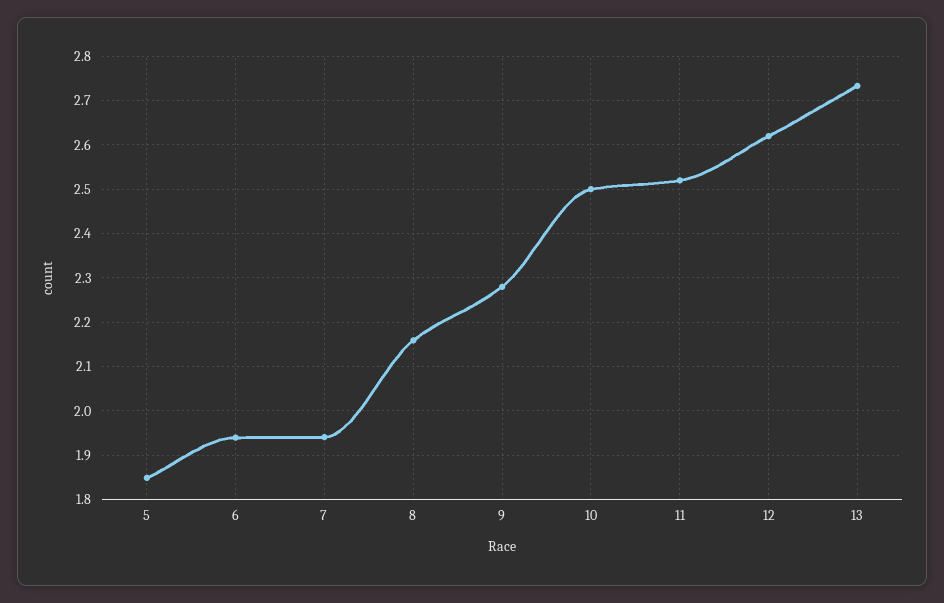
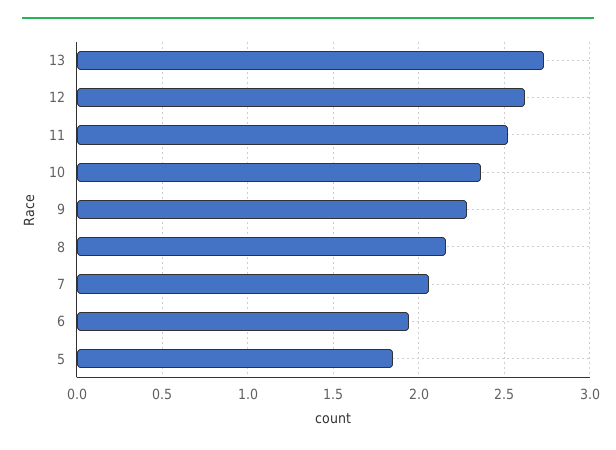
  {
    "5": 1.84,
    "6": 1.94,
-   "7": 1.94,
+   "7": 2.05,
    "8": 2.16,
    "9": 2.28,
-   "10": 2.5,
+   "10": 2.35,
    "11": 2.52,
    "12": 2.62,
    "13": 2.74
  }

